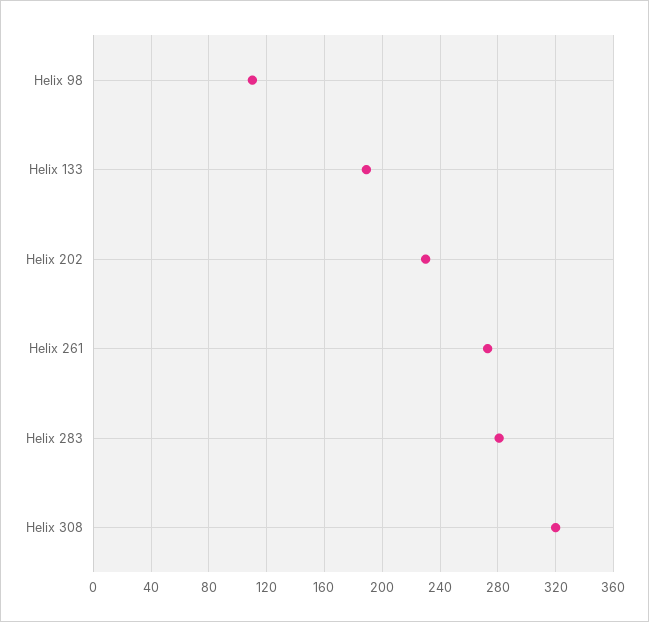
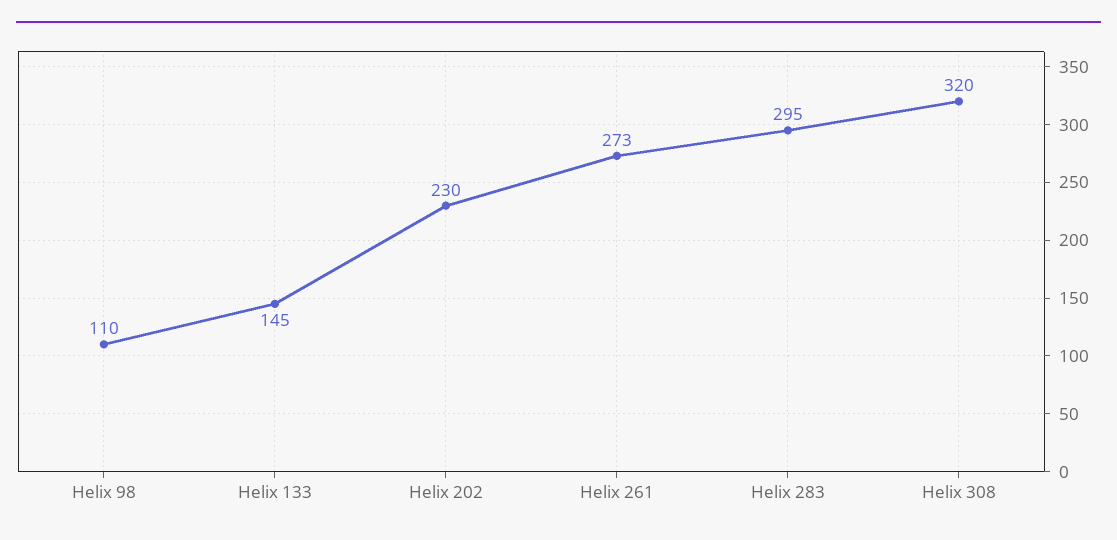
  {
    "Helix 98": 110,
-   "Helix 133": 190,
+   "Helix 133": 145,
    "Helix 202": 230,
    "Helix 261": 273,
-   "Helix 283": 280,
+   "Helix 283": 295,
    "Helix 308": 320
  }

